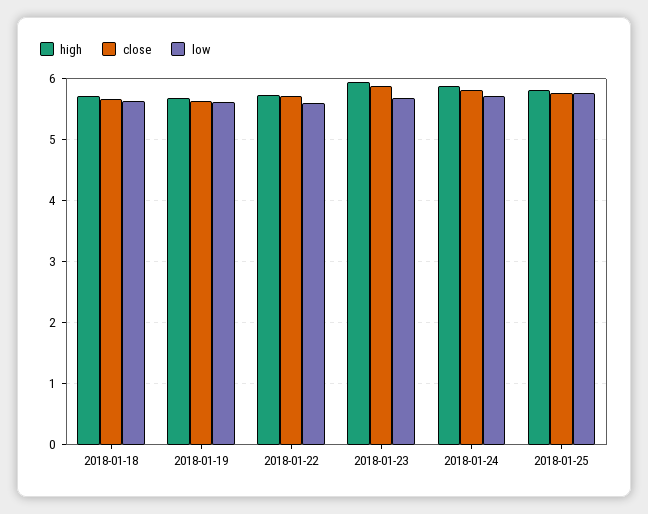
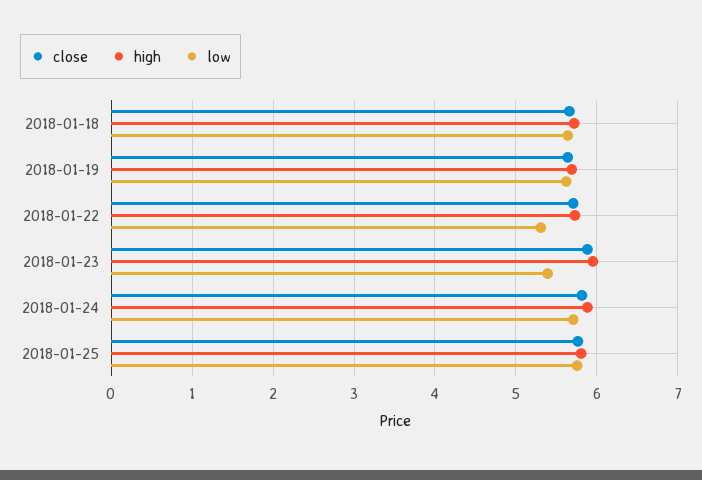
  {
    "high": {
      "2018-01-18": 5.7,
      "2018-01-19": 5.7,
      "2018-01-22": 5.7,
      "2018-01-23": 6,
      "2018-01-24": 5.9,
      "2018-01-25": 5.8
    },
    "close": {
      "2018-01-18": 5.7,
      "2018-01-19": 5.6,
      "2018-01-22": 5.7,
      "2018-01-23": 5.9,
      "2018-01-24": 5.8,
      "2018-01-25": 5.8
    },
    "low": {
      "2018-01-18": 5.6,
      "2018-01-19": 5.6,
-     "2018-01-22": 5.6,
+     "2018-01-22": 5.3,
-     "2018-01-23": 5.7,
+     "2018-01-23": 5.4,
      "2018-01-24": 5.7,
      "2018-01-25": 5.8
    }
  }

